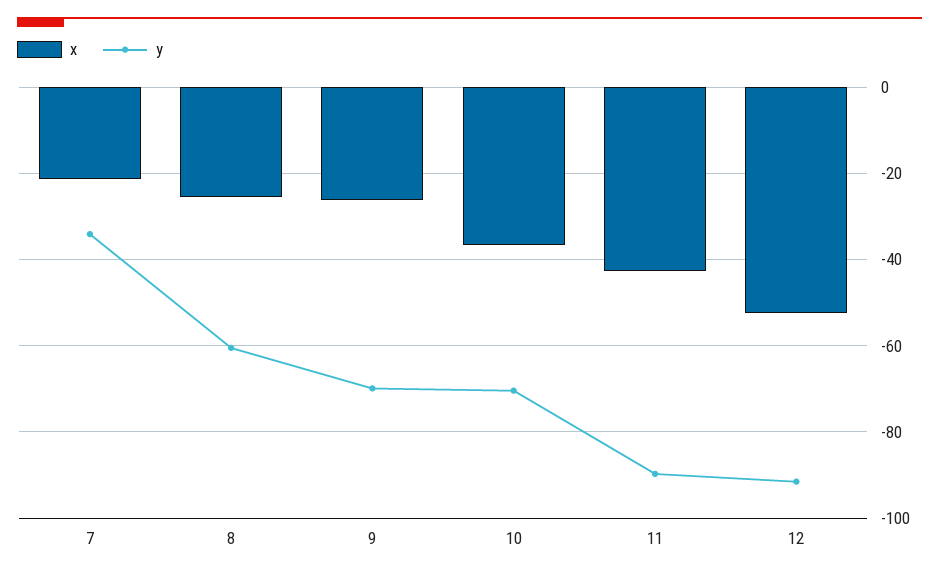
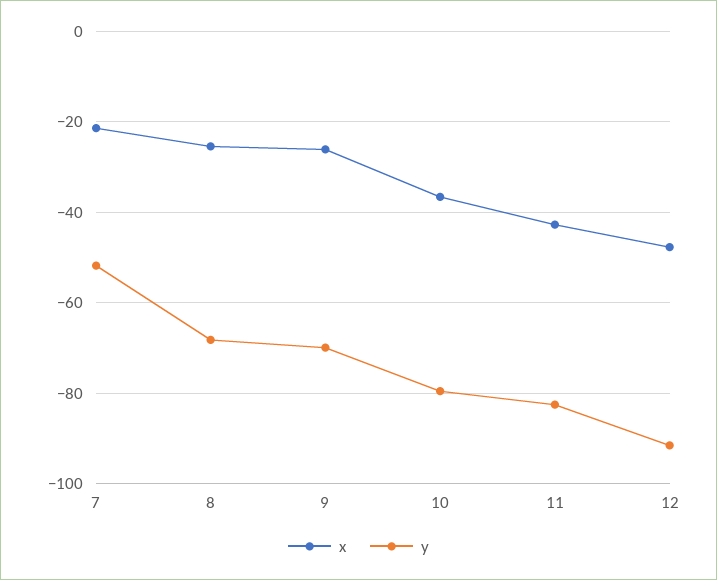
  {
    "x": {
      "7": -22,
      "8": -26,
      "9": -26,
      "10": -36,
      "11": -42,
-     "12": -52
+     "12": -48
    },
    "y": {
-     "7": -34,
+     "7": -52,
-     "8": -60,
+     "8": -68,
      "9": -70,
-     "10": -70,
+     "10": -80,
-     "11": -90,
+     "11": -82,
      "12": -92
    }
  }

